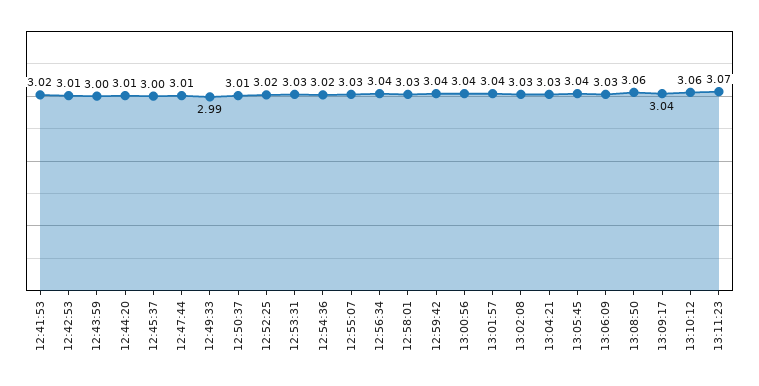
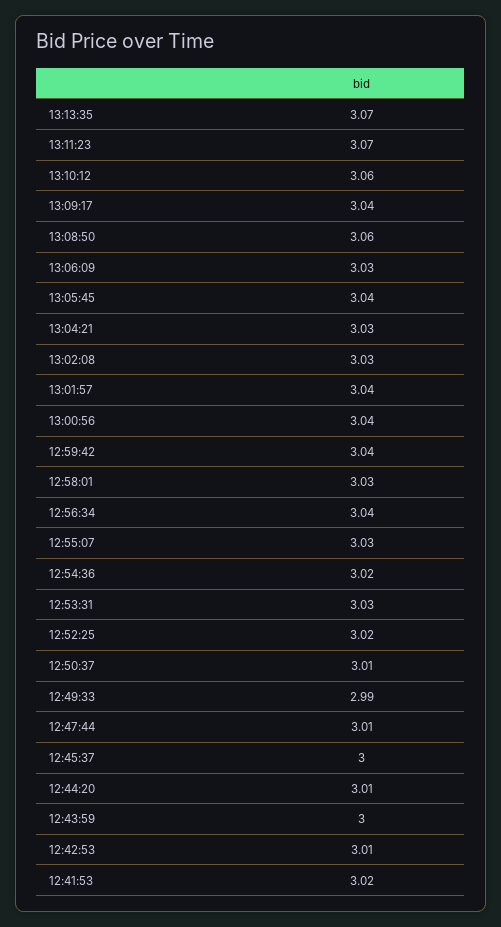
  {
    "12:41:53": 3.02,
    "12:42:53": 3.01,
    "12:43:59": 3,
    "12:44:20": 3.01,
    "12:45:37": 3,
    "12:47:44": 3.01,
    "12:49:33": 2.99,
    "12:50:37": 3.01,
    "12:52:25": 3.02,
    "12:53:31": 3.03,
    "12:54:36": 3.02,
    "12:55:07": 3.03,
    "12:56:34": 3.04,
    "12:58:01": 3.03,
    "12:59:42": 3.04,
    "13:00:56": 3.04,
    "13:01:57": 3.04,
    "13:02:08": 3.03,
    "13:04:21": 3.03,
    "13:05:45": 3.04,
    "13:06:09": 3.03,
    "13:08:50": 3.06,
    "13:09:17": 3.04,
    "13:10:12": 3.06,
-   "13:11:23": 3.07
+   "13:11:23": 3.07,
+   "13:13:35": 3.07
  }

